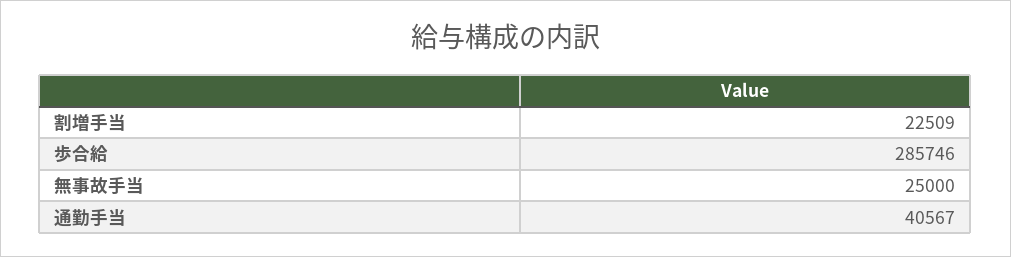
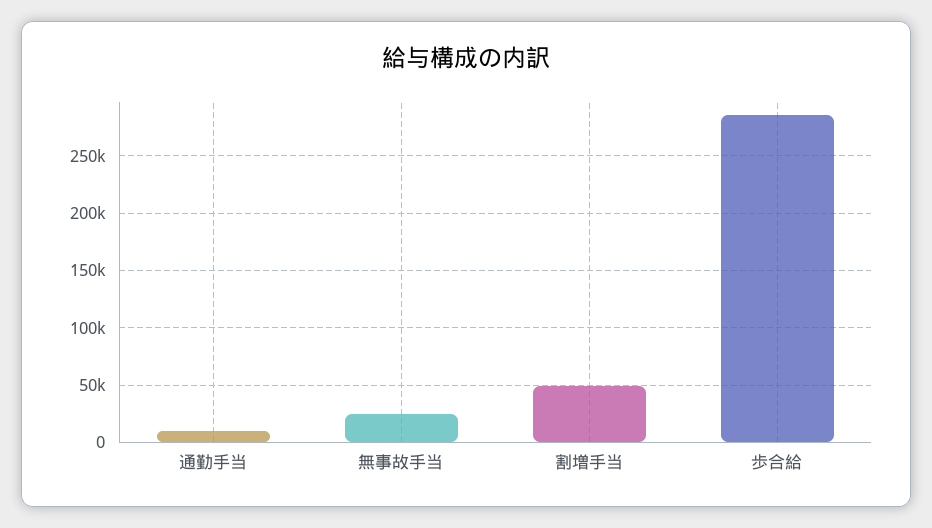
  {
-   "割増手当": 22509,
+   "割増手当": 50000,
    "歩合給": 285746,
    "無事故手当": 25000,
-   "通勤手当": 40567
+   "通勤手当": 10000
  }

